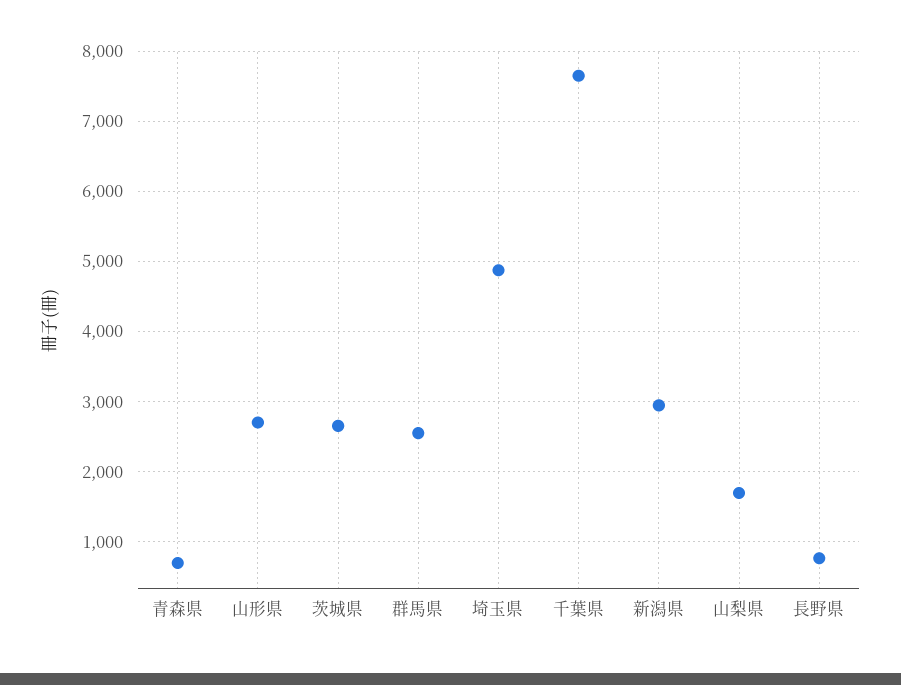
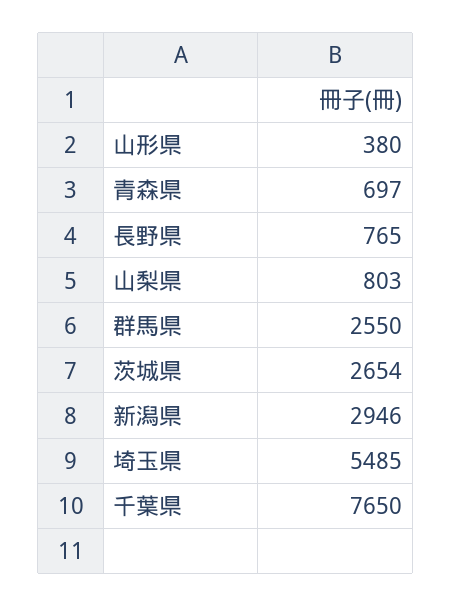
  {
    "青森県": 697,
-   "山形県": 2700,
+   "山形県": 380,
    "茨城県": 2654,
    "群馬県": 2550,
-   "埼玉県": 4900,
+   "埼玉県": 5485,
    "千葉県": 7650,
    "新潟県": 2946,
-   "山梨県": 1700,
+   "山梨県": 803,
    "長野県": 765
  }

